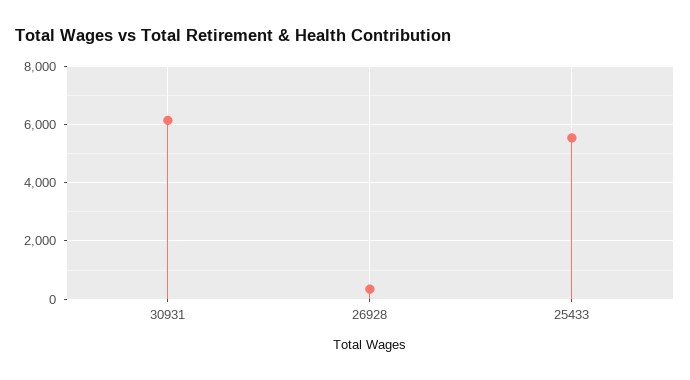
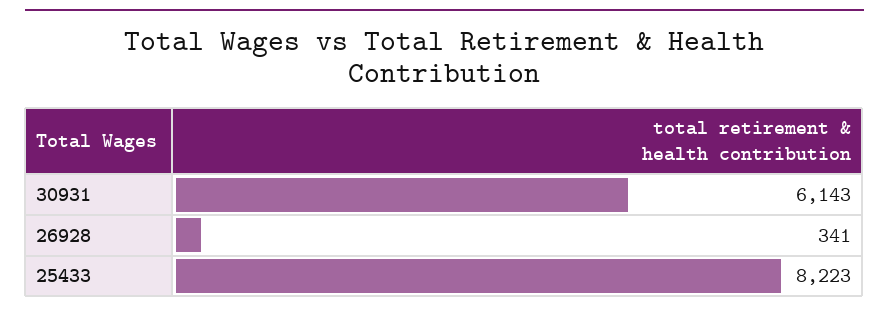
  {
    "30931": 6143,
    "26928": 341,
-   "25433": 5500
+   "25433": 8223
  }

